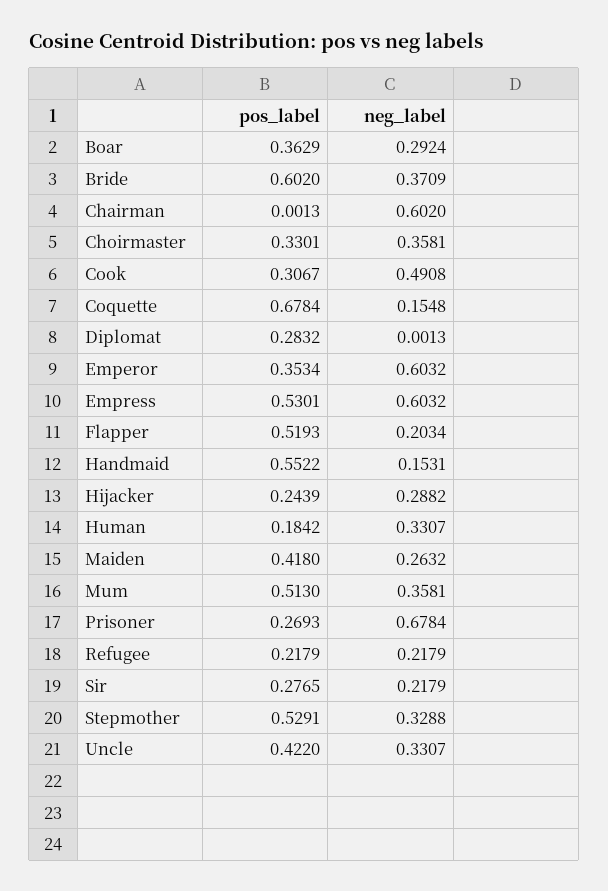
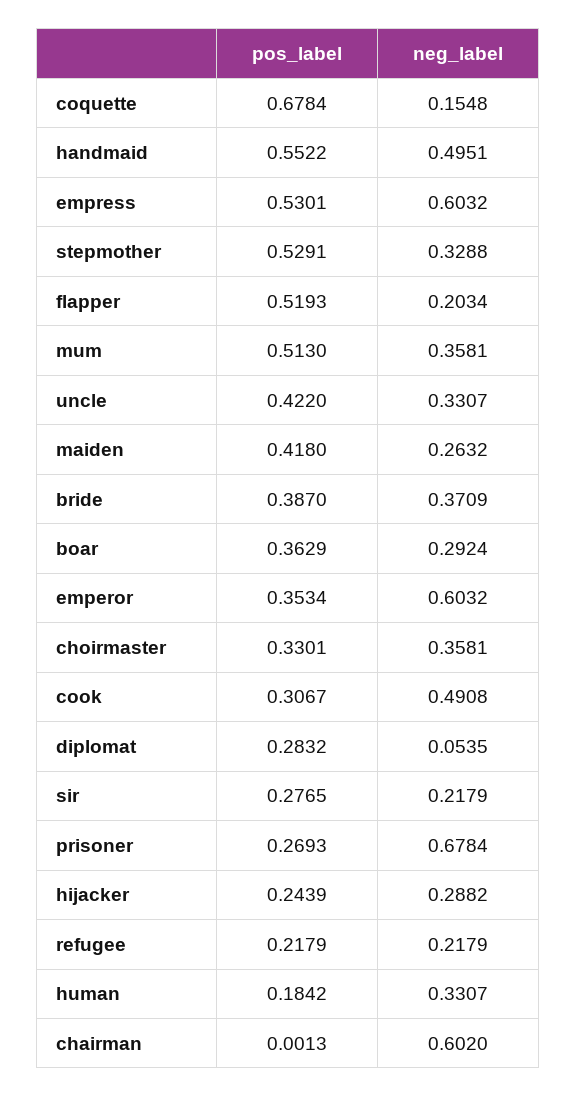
  {
    "pos_label": {
      "Boar": 0.3629,
-     "Bride": 0.602,
+     "Bride": 0.387,
      "Chairman": 0.0013,
      "Choirmaster": 0.3301,
      "Cook": 0.3067,
      "Coquette": 0.6784,
      "Diplomat": 0.2832,
      "Emperor": 0.3534,
      "Empress": 0.5301,
      "Flapper": 0.5193,
      "Handmaid": 0.5522,
      "Hijacker": 0.2439,
      "Human": 0.1842,
      "Maiden": 0.418,
      "Mum": 0.513,
      "Prisoner": 0.2693,
      "Refugee": 0.2179,
      "Sir": 0.2765,
      "Stepmother": 0.5291,
      "Uncle": 0.422
    },
    "neg_label": {
      "Boar": 0.2924,
      "Bride": 0.3709,
      "Chairman": 0.602,
      "Choirmaster": 0.3581,
      "Cook": 0.4908,
      "Coquette": 0.1548,
-     "Diplomat": 0.0013,
+     "Diplomat": 0.0535,
      "Emperor": 0.6032,
      "Empress": 0.6032,
      "Flapper": 0.2034,
-     "Handmaid": 0.1531,
+     "Handmaid": 0.4951,
      "Hijacker": 0.2882,
      "Human": 0.3307,
      "Maiden": 0.2632,
      "Mum": 0.3581,
      "Prisoner": 0.6784,
      "Refugee": 0.2179,
      "Sir": 0.2179,
      "Stepmother": 0.3288,
      "Uncle": 0.3307
    }
  }

